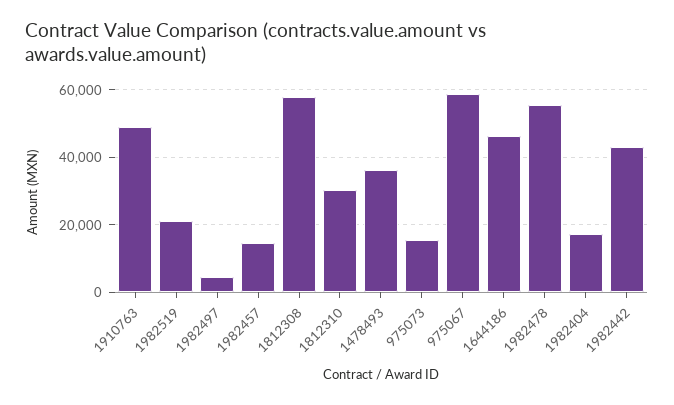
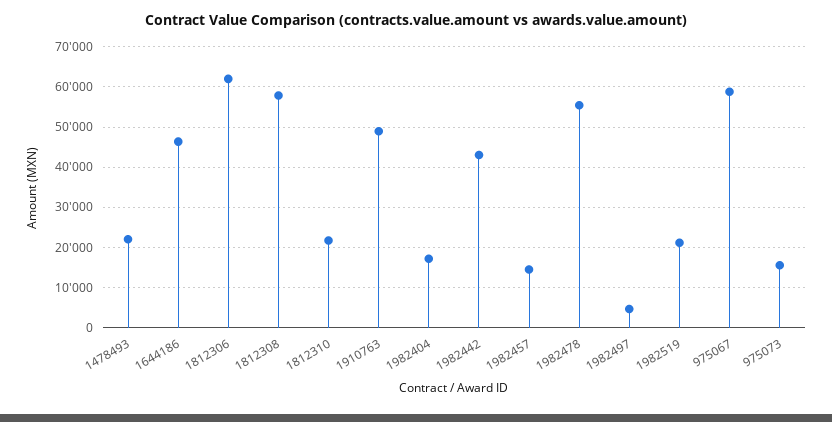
  {
    "1910763": 48000,
    "1982519": 22000,
    "1982497": 4000,
    "1982457": 14000,
    "1812308": 58000,
-   "1812310": 30000,
+   "1812310": 22000,
-   "1478493": 36000,
+   "1478493": 22000,
    "975073": 16000,
    "975067": 58000,
    "1644186": 46000,
    "1982478": 56000,
    "1982404": 18000,
-   "1982442": 44000
+   "1982442": 44000,
+   "1812306": 62000
  }

